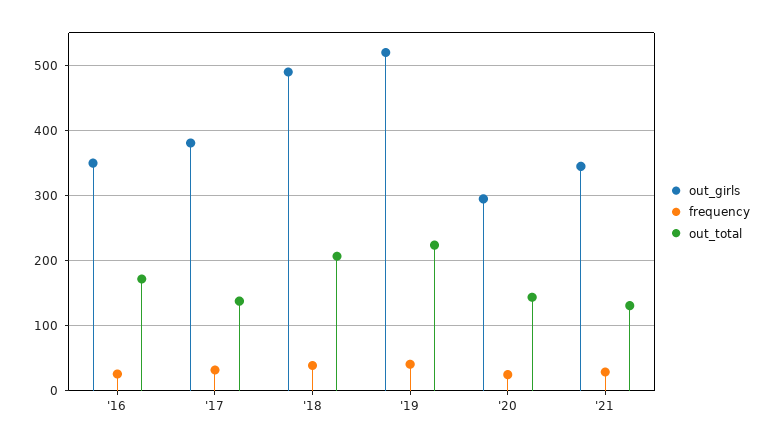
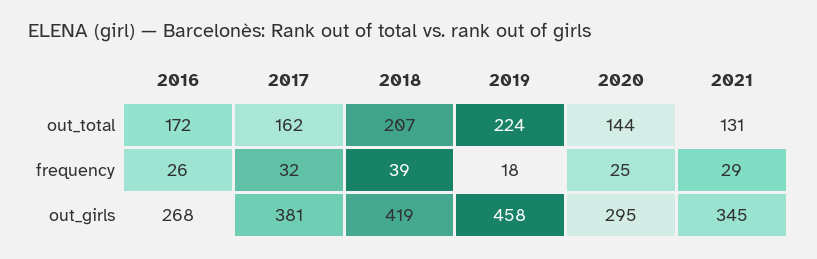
  {
    "out_girls": {
-     "'16": 350,
+     "'16": 268,
      "'17": 381,
-     "'18": 490,
+     "'18": 419,
-     "'19": 520,
+     "'19": 458,
      "'20": 295,
      "'21": 345
    },
    "frequency": {
      "'16": 26,
      "'17": 32,
      "'18": 39,
-     "'19": 40,
+     "'19": 18,
      "'20": 25,
      "'21": 29
    },
    "out_total": {
      "'16": 172,
-     "'17": 140,
+     "'17": 162,
      "'18": 207,
      "'19": 224,
      "'20": 144,
      "'21": 131
    }
  }

